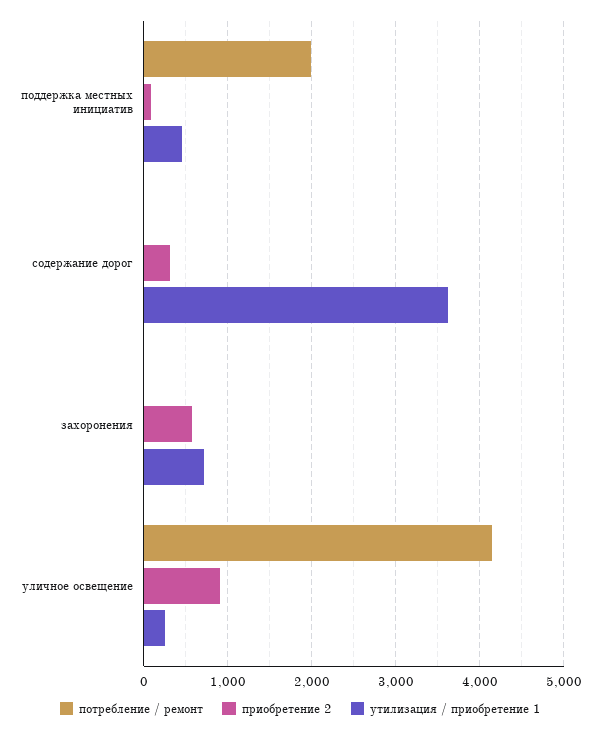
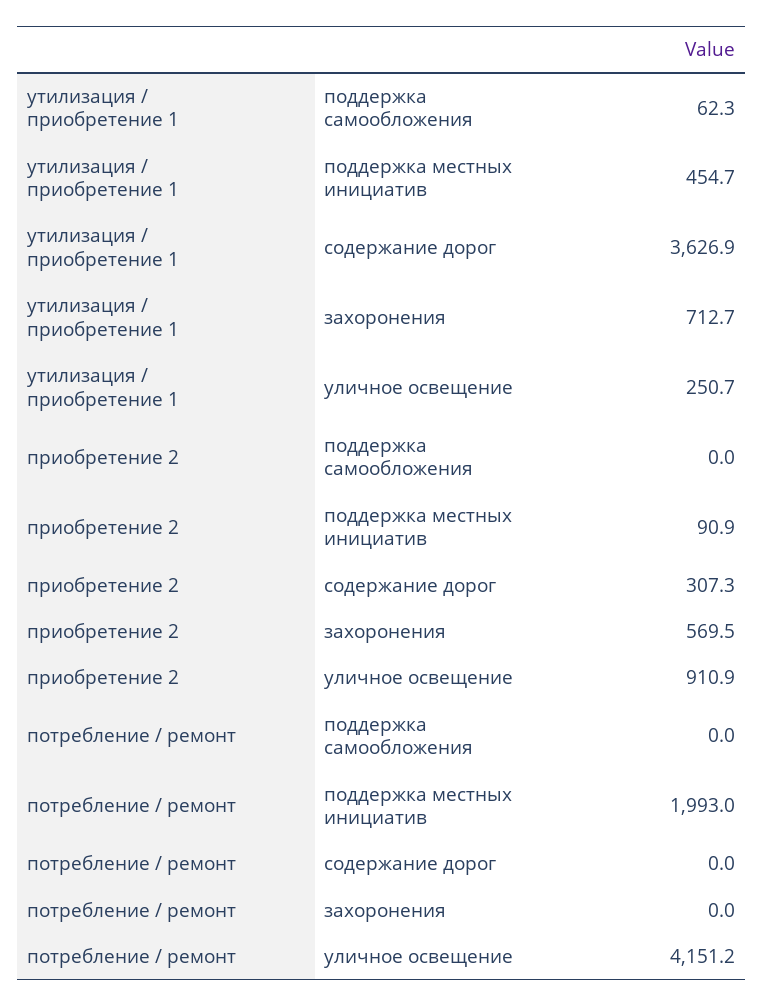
  {
    "потребление / ремонт": {
      "поддержка местных инициатив": 1993,
      "содержание дорог": 0,
      "захоронения": 0,
-     "уличное освещение": 4151.2
+     "уличное освещение": 4151.2,
+     "поддержка самообложения": 0
    },
    "приобретение 2": {
      "поддержка местных инициатив": 90.9,
      "содержание дорог": 307.3,
      "захоронения": 569.5,
-     "уличное освещение": 910.9
+     "уличное освещение": 910.9,
+     "поддержка самообложения": 0
    },
    "утилизация / приобретение 1": {
      "поддержка местных инициатив": 454.7,
      "содержание дорог": 3626.9,
      "захоронения": 712.7,
-     "уличное освещение": 250.7
+     "уличное освещение": 250.7,
+     "поддержка самообложения": 62.3
    }
  }

